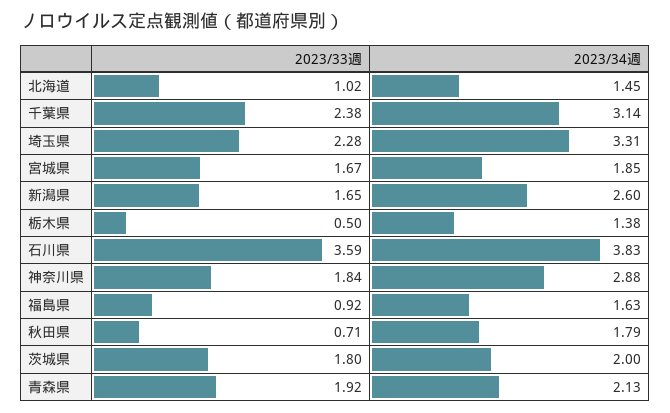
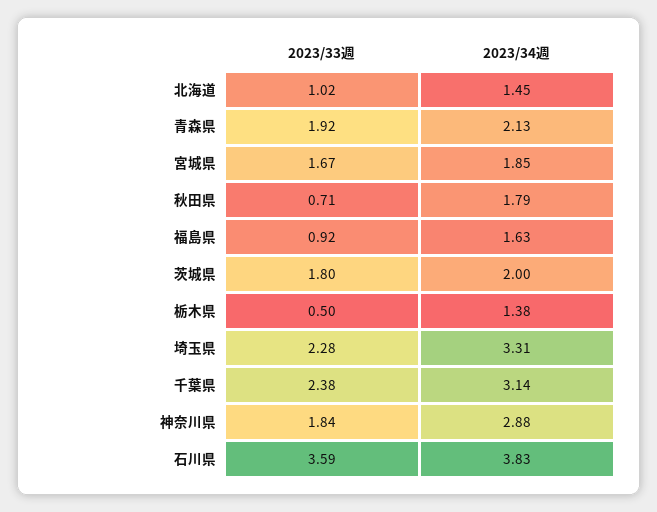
  {
    "2023/33週": {
      "北海道": 1.02,
      "千葉県": 2.38,
      "埼玉県": 2.28,
      "宮城県": 1.67,
-     "新潟県": 1.65,
      "栃木県": 0.5,
      "石川県": 3.59,
      "神奈川県": 1.84,
      "福島県": 0.92,
      "秋田県": 0.71,
      "茨城県": 1.8,
      "青森県": 1.92
    },
    "2023/34週": {
      "北海道": 1.45,
      "千葉県": 3.14,
      "埼玉県": 3.31,
      "宮城県": 1.85,
-     "新潟県": 2.6,
      "栃木県": 1.38,
      "石川県": 3.83,
      "神奈川県": 2.88,
      "福島県": 1.63,
      "秋田県": 1.79,
      "茨城県": 2,
      "青森県": 2.13
    }
  }

